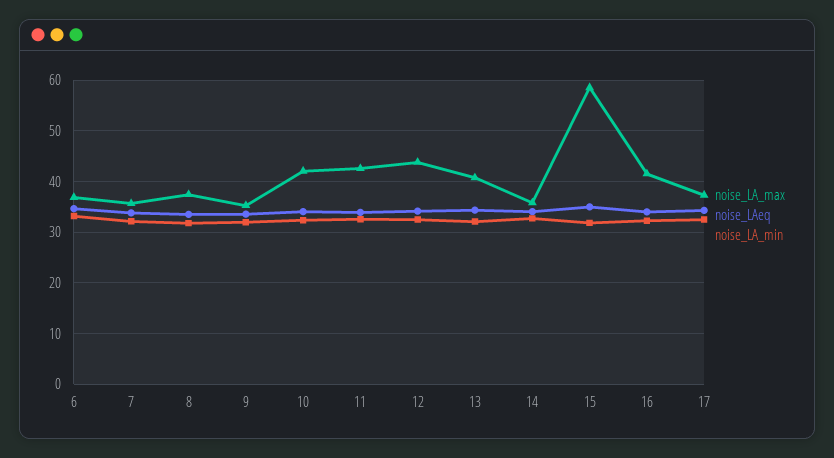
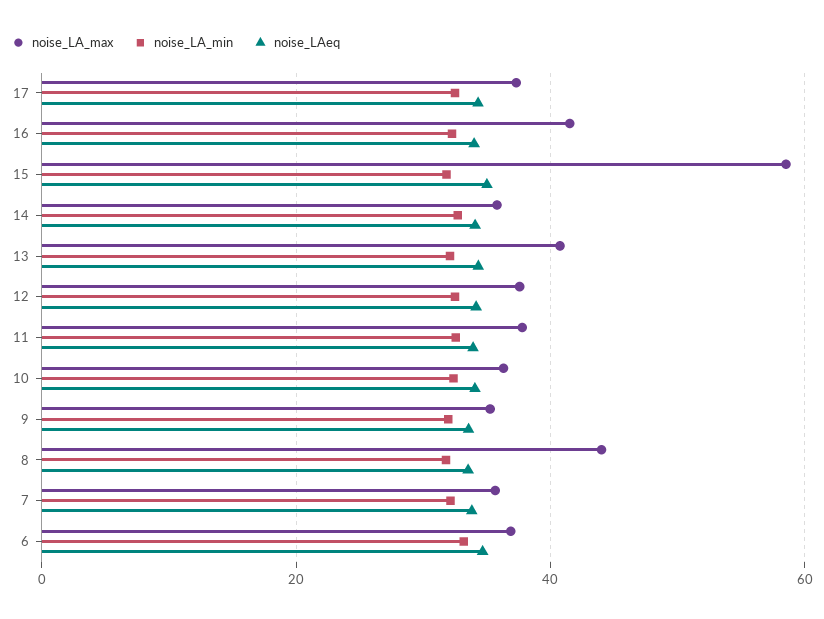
  {
    "noise_LA_max": {
      "6": 36,
      "7": 36,
-     "8": 38,
+     "8": 44,
      "9": 36,
-     "10": 42,
+     "10": 36,
-     "11": 42,
+     "11": 38,
-     "12": 44,
+     "12": 38,
      "13": 40,
      "14": 36,
      "15": 58,
      "16": 42,
      "17": 38
    },
    "noise_LAeq": {
      "6": 34,
      "7": 34,
      "8": 34,
      "9": 34,
      "10": 34,
      "11": 34,
      "12": 34,
      "13": 34,
      "14": 34,
      "15": 36,
      "16": 34,
      "17": 34
    },
    "noise_LA_min": {
      "6": 34,
      "7": 32,
      "8": 32,
      "9": 32,
      "10": 32,
      "11": 32,
      "12": 32,
      "13": 32,
      "14": 32,
      "15": 32,
      "16": 32,
      "17": 32
    }
  }

